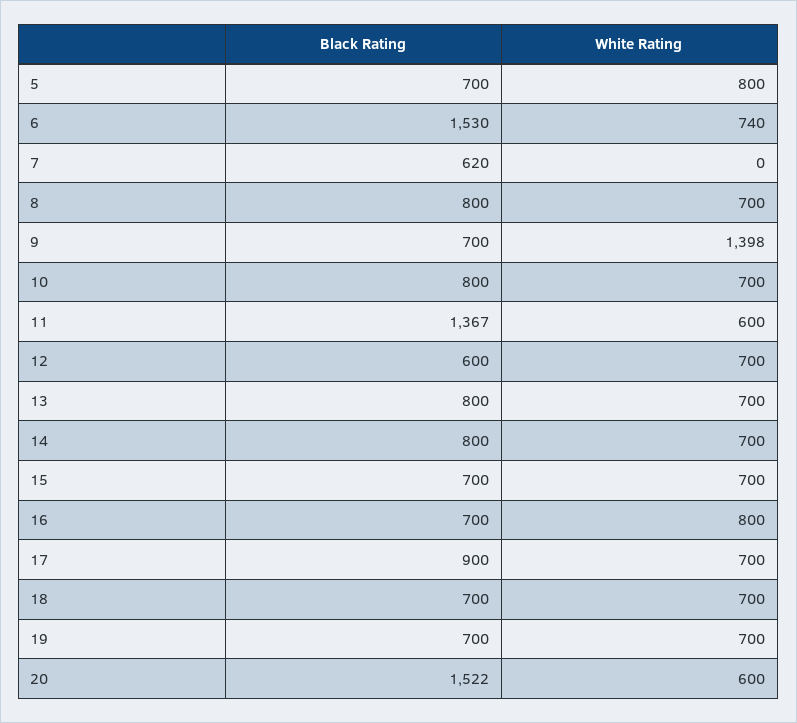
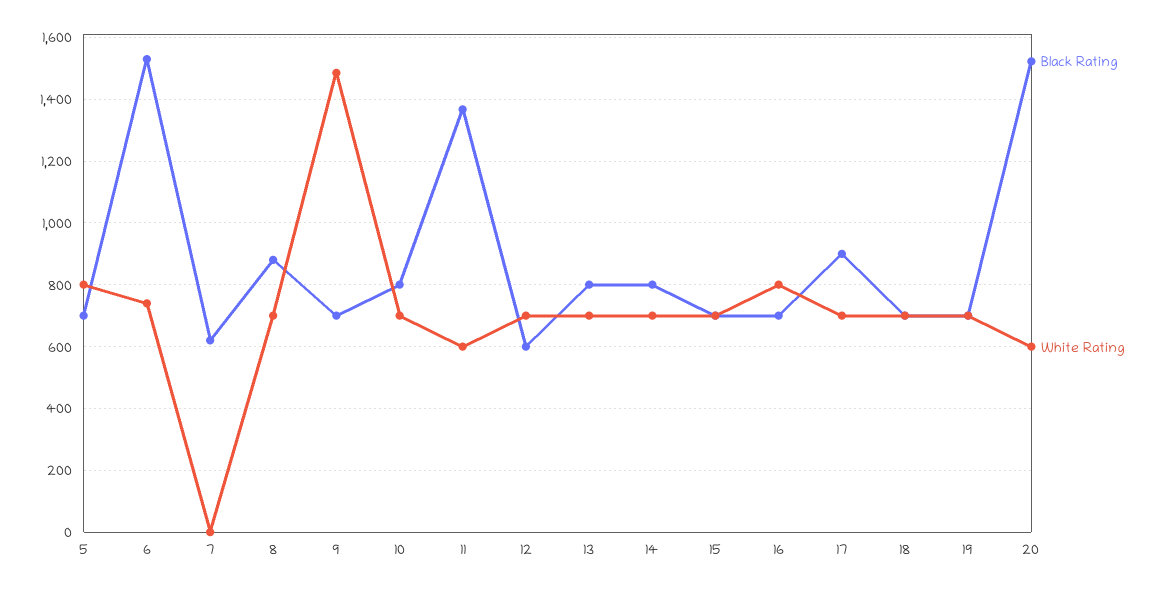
  {
    "Black Rating": {
      "5": 700,
      "6": 1530,
      "7": 620,
-     "8": 800,
+     "8": 880,
      "9": 700,
      "10": 800,
      "11": 1367,
      "12": 600,
      "13": 800,
      "14": 800,
      "15": 700,
      "16": 700,
      "17": 900,
      "18": 700,
      "19": 700,
      "20": 1522
    },
    "White Rating": {
      "5": 800,
      "6": 740,
      "7": 0,
      "8": 700,
-     "9": 1398,
+     "9": 1480,
      "10": 700,
      "11": 600,
      "12": 700,
      "13": 700,
      "14": 700,
      "15": 700,
      "16": 800,
      "17": 700,
      "18": 700,
      "19": 700,
      "20": 600
    }
  }

